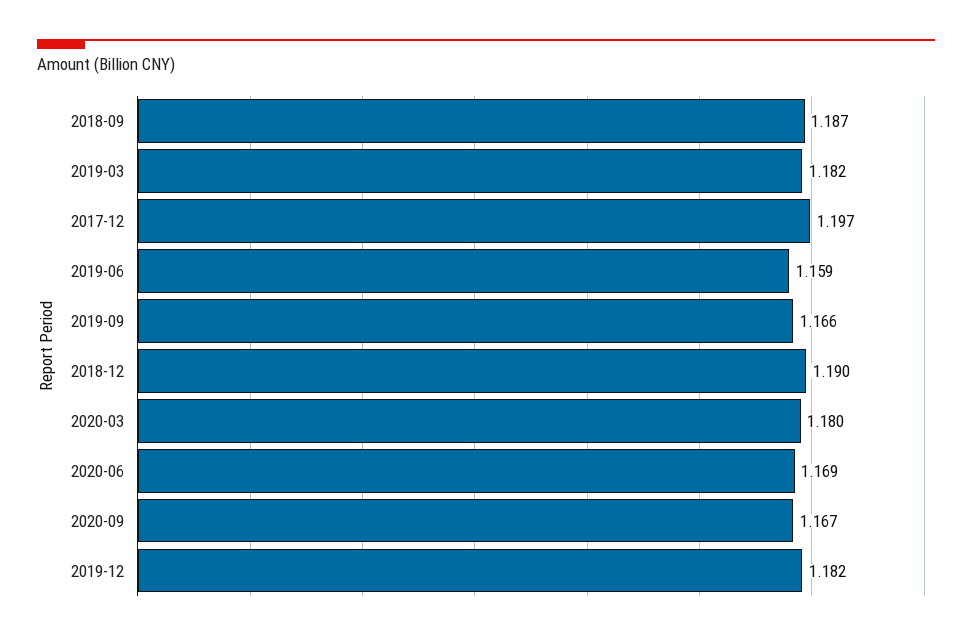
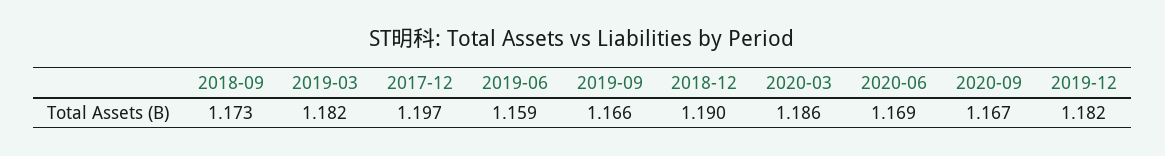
  {
-   "2018-09": 1.187,
+   "2018-09": 1.173,
    "2019-03": 1.182,
    "2017-12": 1.197,
    "2019-06": 1.159,
    "2019-09": 1.166,
    "2018-12": 1.19,
-   "2020-03": 1.18,
+   "2020-03": 1.186,
    "2020-06": 1.169,
    "2020-09": 1.167,
    "2019-12": 1.182
  }

